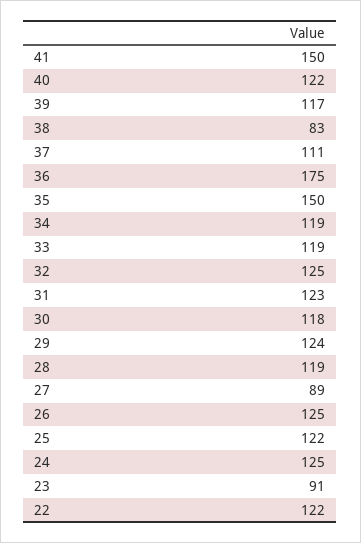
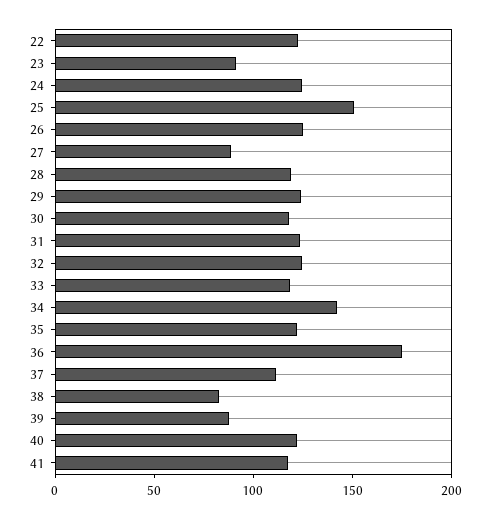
  {
-   "41": 150,
+   "41": 120,
    "40": 122,
-   "39": 117,
+   "39": 90,
    "38": 83,
    "37": 111,
    "36": 175,
-   "35": 150,
+   "35": 120,
-   "34": 119,
+   "34": 140,
    "33": 119,
    "32": 125,
    "31": 123,
    "30": 118,
    "29": 124,
    "28": 119,
    "27": 89,
    "26": 125,
-   "25": 122,
+   "25": 150,
    "24": 125,
    "23": 91,
    "22": 122
  }

